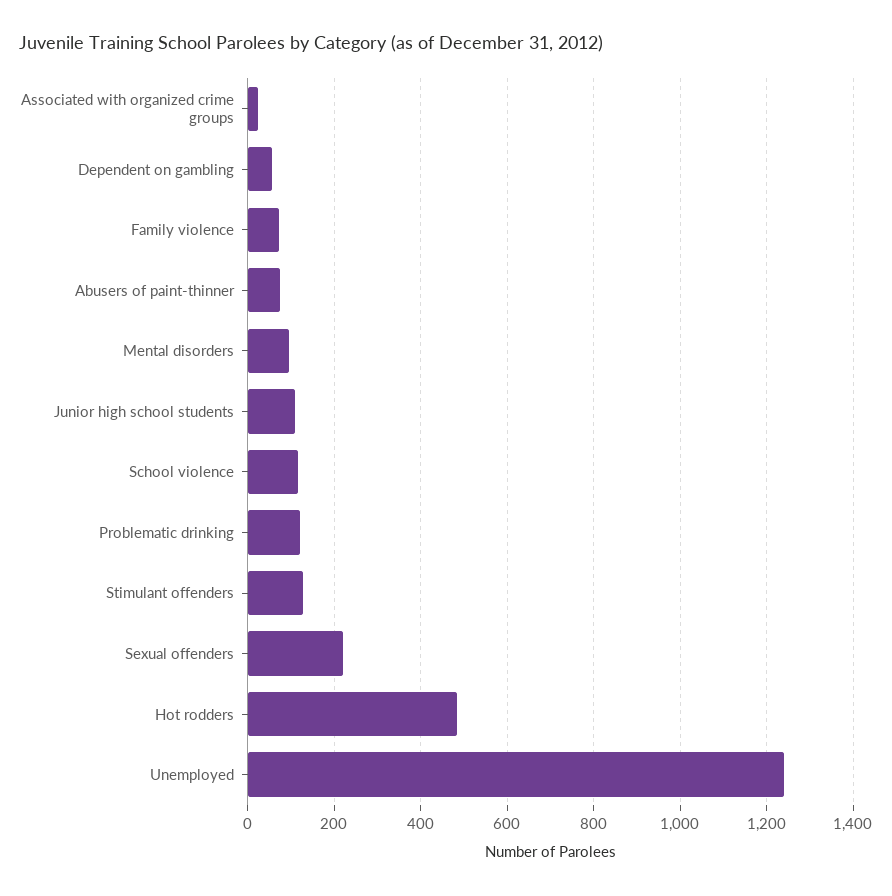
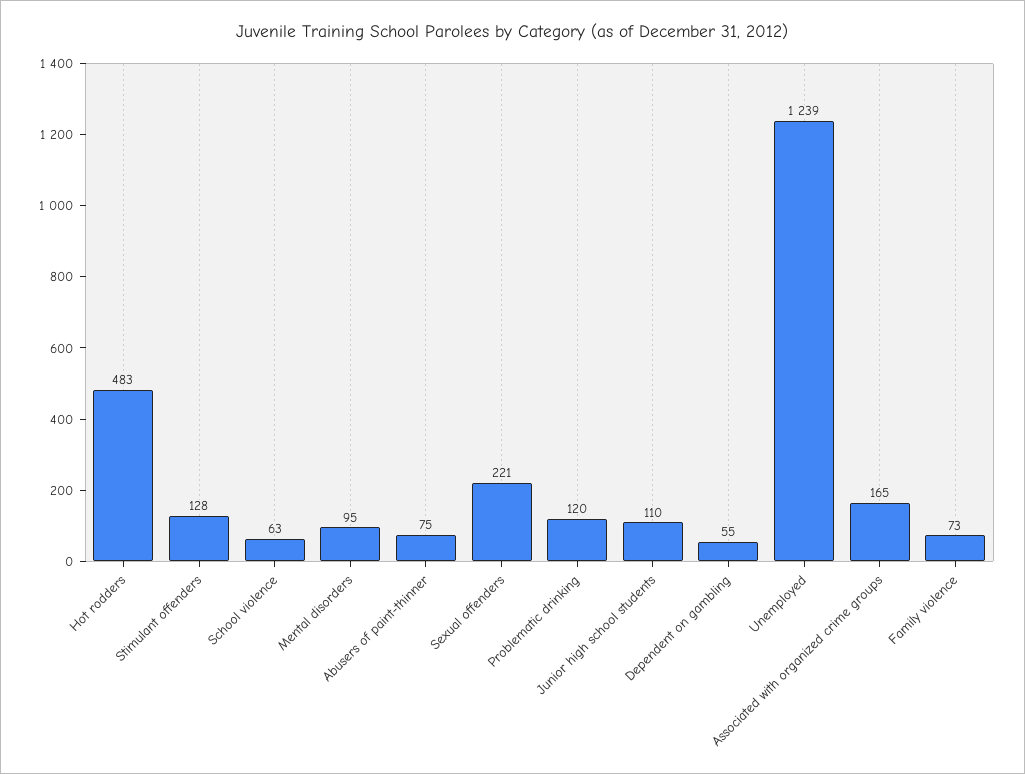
  {
-   "Associated with organized crime groups": 20,
+   "Associated with organized crime groups": 165,
    "Dependent on gambling": 55,
    "Family violence": 73,
    "Abusers of paint-thinner": 75,
    "Mental disorders": 95,
    "Junior high school students": 110,
-   "School violence": 120,
+   "School violence": 63,
    "Problematic drinking": 120,
    "Stimulant offenders": 128,
    "Sexual offenders": 221,
    "Hot rodders": 483,
    "Unemployed": 1239
  }

